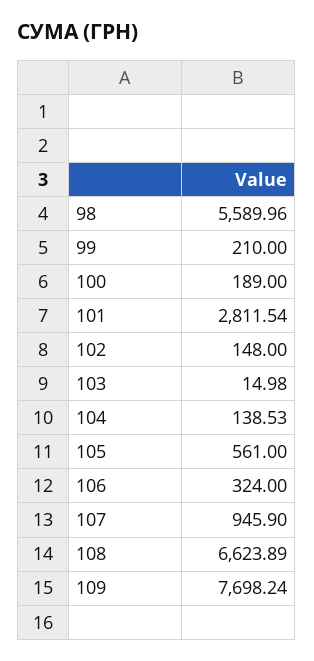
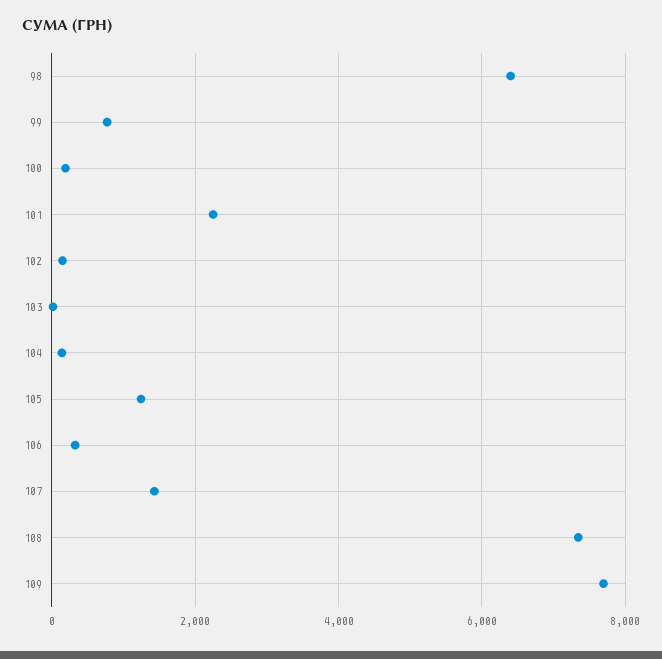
  {
-   "98": 5589.96,
+   "98": 6400,
-   "99": 210,
+   "99": 800,
    "100": 189,
-   "101": 2811.54,
+   "101": 2200,
    "102": 148,
    "103": 14.98,
    "104": 138.53,
-   "105": 561,
+   "105": 1200,
    "106": 324,
-   "107": 945.9,
+   "107": 1400,
-   "108": 6623.89,
+   "108": 7400,
    "109": 7698.24
  }

